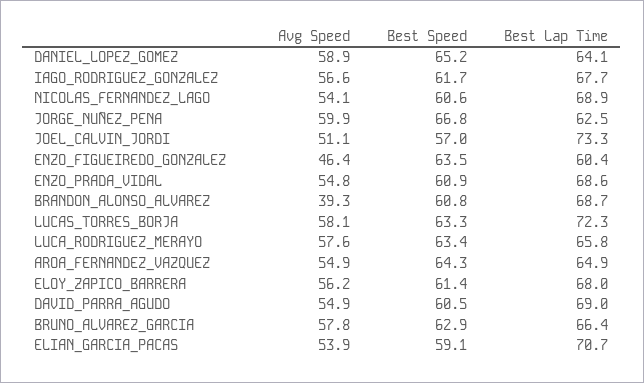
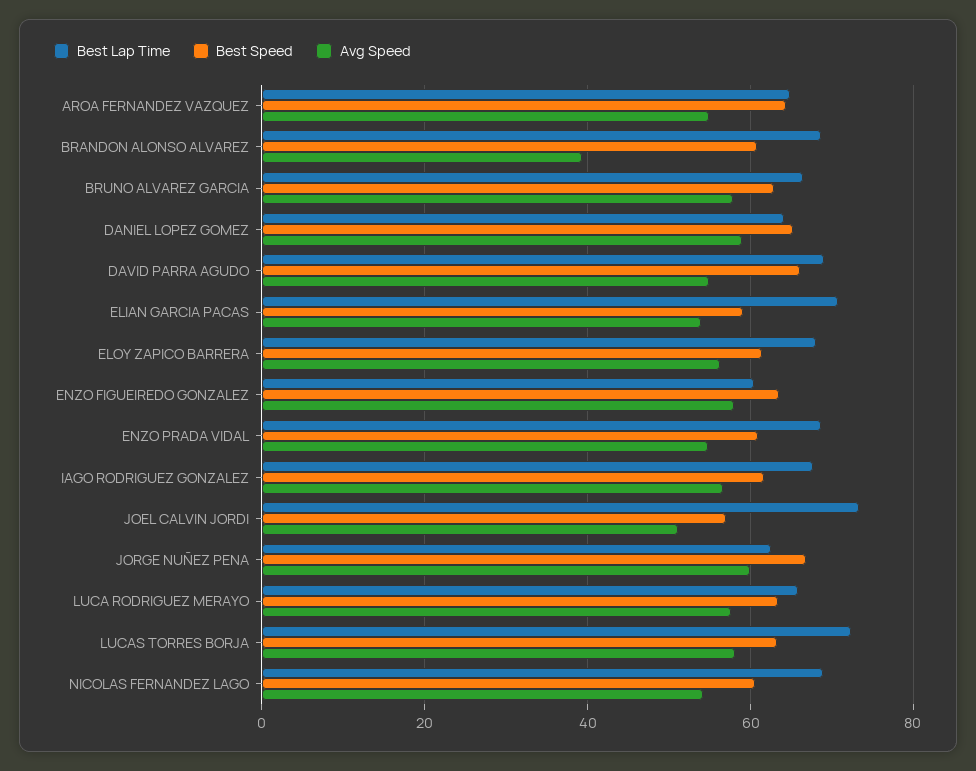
  {
    "Avg Speed": {
      "DANIEL_LOPEZ_GOMEZ": 58.9,
      "IAGO_RODRIGUEZ_GONZALEZ": 56.6,
      "NICOLAS_FERNANDEZ_LAGO": 54.1,
      "JORGE_NUÑEZ_PENA": 59.9,
      "JOEL_CALVIN_JORDI": 51.1,
-     "ENZO_FIGUEIREDO_GONZALEZ": 46.4,
+     "ENZO_FIGUEIREDO_GONZALEZ": 58,
      "ENZO_PRADA_VIDAL": 54.8,
      "BRANDON_ALONSO_ALVAREZ": 39.3,
      "LUCAS_TORRES_BORJA": 58.1,
      "LUCA_RODRIGUEZ_MERAYO": 57.6,
      "AROA_FERNANDEZ_VAZQUEZ": 54.9,
      "ELOY_ZAPICO_BARRERA": 56.2,
      "DAVID_PARRA_AGUDO": 54.9,
      "BRUNO_ALVAREZ_GARCIA": 57.8,
      "ELIAN_GARCIA_PACAS": 53.9
    },
    "Best Speed": {
      "DANIEL_LOPEZ_GOMEZ": 65.2,
      "IAGO_RODRIGUEZ_GONZALEZ": 61.7,
      "NICOLAS_FERNANDEZ_LAGO": 60.6,
      "JORGE_NUÑEZ_PENA": 66.8,
      "JOEL_CALVIN_JORDI": 57,
      "ENZO_FIGUEIREDO_GONZALEZ": 63.5,
      "ENZO_PRADA_VIDAL": 60.9,
      "BRANDON_ALONSO_ALVAREZ": 60.8,
      "LUCAS_TORRES_BORJA": 63.3,
      "LUCA_RODRIGUEZ_MERAYO": 63.4,
      "AROA_FERNANDEZ_VAZQUEZ": 64.3,
      "ELOY_ZAPICO_BARRERA": 61.4,
-     "DAVID_PARRA_AGUDO": 60.5,
+     "DAVID_PARRA_AGUDO": 66,
      "BRUNO_ALVAREZ_GARCIA": 62.9,
      "ELIAN_GARCIA_PACAS": 59.1
    },
    "Best Lap Time": {
      "DANIEL_LOPEZ_GOMEZ": 64.1,
      "IAGO_RODRIGUEZ_GONZALEZ": 67.7,
      "NICOLAS_FERNANDEZ_LAGO": 68.9,
      "JORGE_NUÑEZ_PENA": 62.5,
      "JOEL_CALVIN_JORDI": 73.3,
      "ENZO_FIGUEIREDO_GONZALEZ": 60.4,
      "ENZO_PRADA_VIDAL": 68.6,
      "BRANDON_ALONSO_ALVAREZ": 68.7,
      "LUCAS_TORRES_BORJA": 72.3,
      "LUCA_RODRIGUEZ_MERAYO": 65.8,
      "AROA_FERNANDEZ_VAZQUEZ": 64.9,
      "ELOY_ZAPICO_BARRERA": 68,
      "DAVID_PARRA_AGUDO": 69,
      "BRUNO_ALVAREZ_GARCIA": 66.4,
      "ELIAN_GARCIA_PACAS": 70.7
    }
  }

